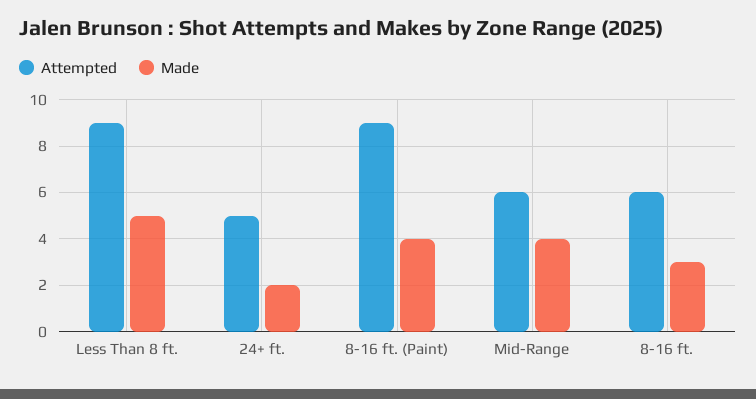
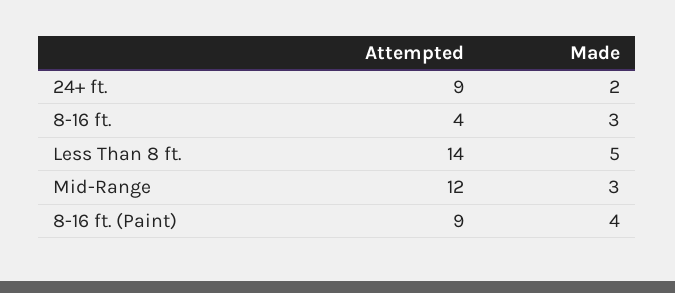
  {
    "Attempted": {
-     "Less Than 8 ft.": 9,
+     "Less Than 8 ft.": 14,
-     "24+ ft.": 5,
+     "24+ ft.": 9,
      "8-16 ft. (Paint)": 9,
-     "Mid-Range": 6,
+     "Mid-Range": 12,
-     "8-16 ft.": 6
+     "8-16 ft.": 4
    },
    "Made": {
      "Less Than 8 ft.": 5,
      "24+ ft.": 2,
      "8-16 ft. (Paint)": 4,
-     "Mid-Range": 4,
+     "Mid-Range": 3,
      "8-16 ft.": 3
    }
  }

